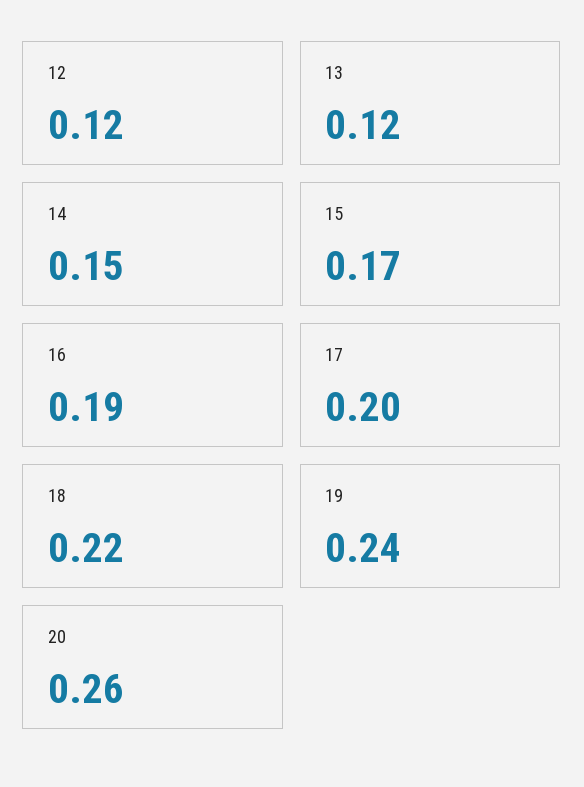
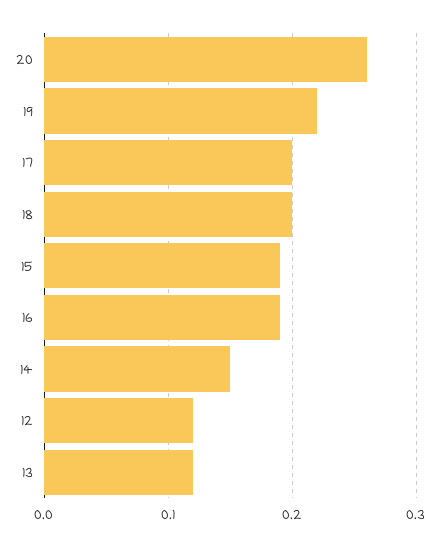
  {
    "12": 0.12,
    "13": 0.12,
    "14": 0.15,
-   "15": 0.17,
+   "15": 0.19,
    "16": 0.19,
    "17": 0.2,
-   "18": 0.22,
+   "18": 0.2,
-   "19": 0.24,
+   "19": 0.22,
    "20": 0.26
  }

